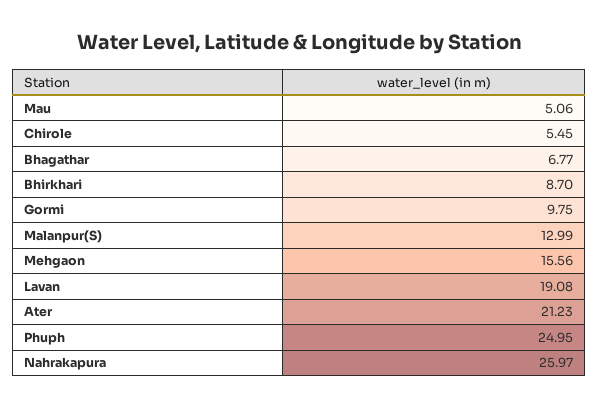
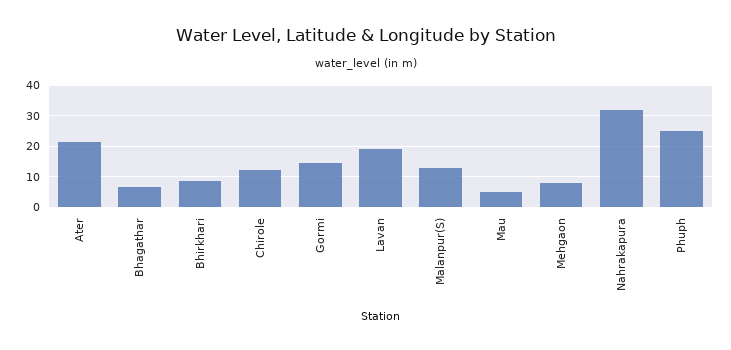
  {
    "Mau": 5.06,
-   "Chirole": 5.45,
+   "Chirole": 12,
    "Bhagathar": 6.77,
    "Bhirkhari": 8.7,
-   "Gormi": 9.75,
+   "Gormi": 14,
    "Malanpur(S)": 12.99,
-   "Mehgaon": 15.56,
+   "Mehgaon": 8,
    "Lavan": 19.08,
    "Ater": 21.23,
    "Phuph": 24.95,
-   "Nahrakapura": 25.97
+   "Nahrakapura": 32
  }

